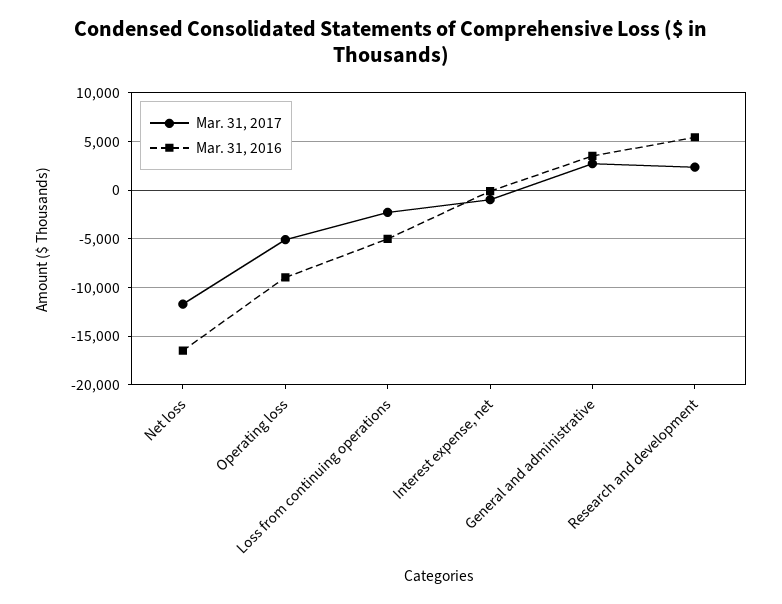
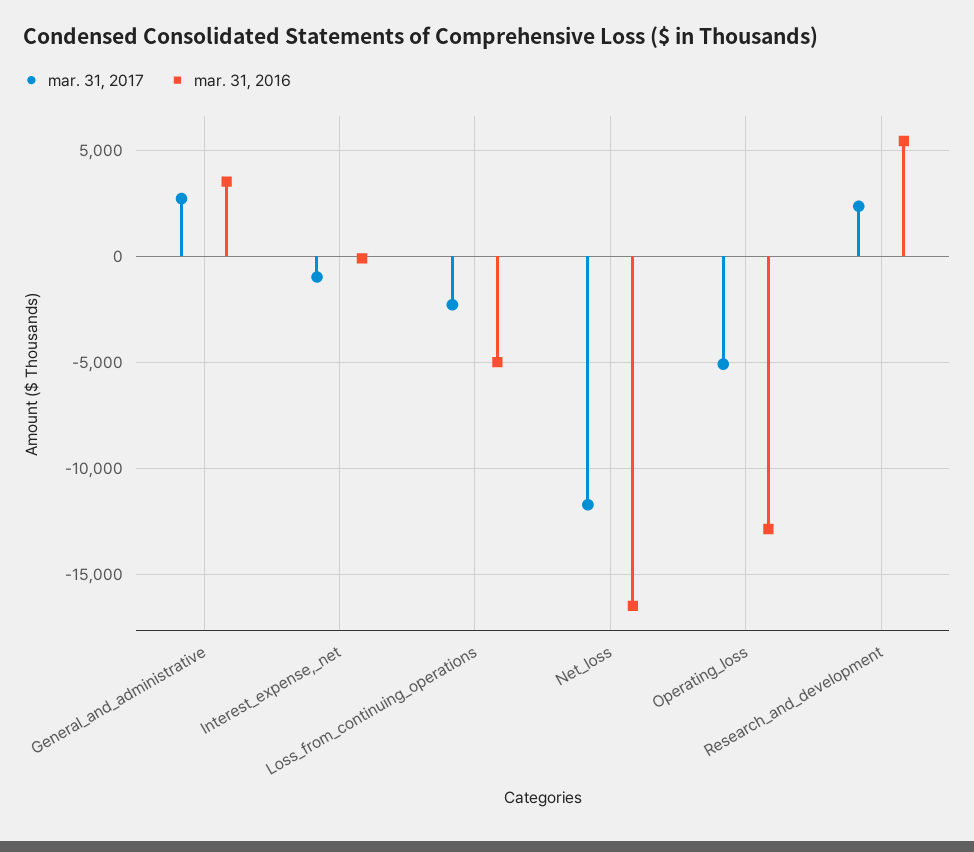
  {
    "Mar. 31, 2017": {
      "Net loss": -11500,
      "Operating loss": -5000,
      "Loss from continuing operations": -2500,
      "Interest expense, net": -1000,
      "General and administrative": 2500,
      "Research and development": 2500
    },
    "Mar. 31, 2016": {
      "Net loss": -16500,
-     "Operating loss": -9000,
+     "Operating loss": -13000,
      "Loss from continuing operations": -5000,
      "Interest expense, net": 0,
      "General and administrative": 3500,
      "Research and development": 5500
    }
  }

